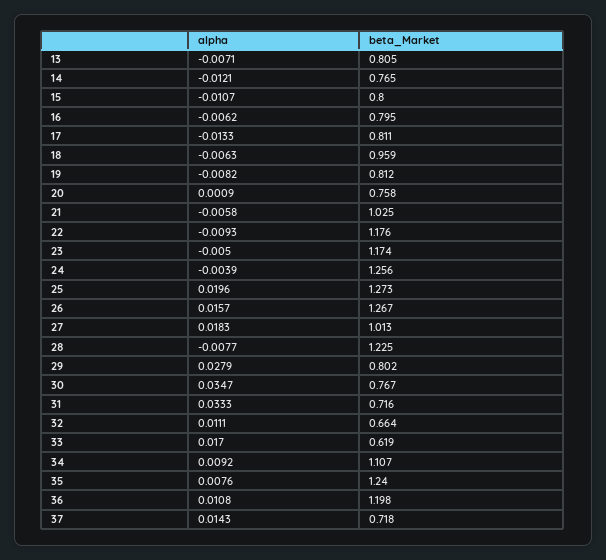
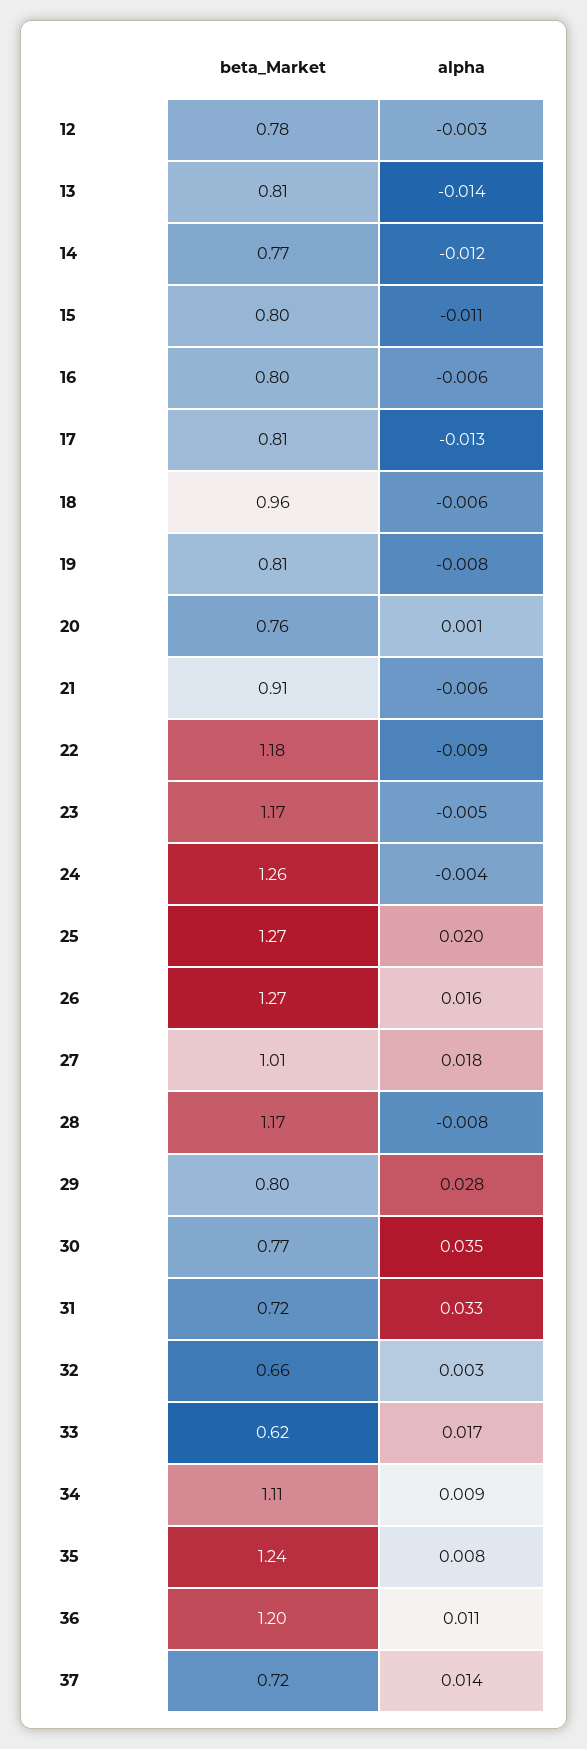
  {
    "alpha": {
-     "13": -0.0071,
+     "13": -0.014,
      "14": -0.0121,
      "15": -0.0107,
      "16": -0.0062,
      "17": -0.0133,
      "18": -0.0063,
      "19": -0.0082,
      "20": 0.0009,
      "21": -0.0058,
      "22": -0.0093,
      "23": -0.005,
      "24": -0.0039,
      "25": 0.0196,
      "26": 0.0157,
      "27": 0.0183,
      "28": -0.0077,
      "29": 0.0279,
      "30": 0.0347,
      "31": 0.0333,
-     "32": 0.0111,
+     "32": 0.003,
      "33": 0.017,
      "34": 0.0092,
      "35": 0.0076,
      "36": 0.0108,
-     "37": 0.0143
+     "37": 0.0143,
+     "12": -0.003
    },
    "beta_Market": {
      "13": 0.805,
      "14": 0.765,
      "15": 0.8,
      "16": 0.795,
      "17": 0.811,
      "18": 0.959,
      "19": 0.812,
      "20": 0.758,
-     "21": 1.025,
+     "21": 0.91,
      "22": 1.176,
      "23": 1.174,
      "24": 1.256,
      "25": 1.273,
      "26": 1.267,
      "27": 1.013,
-     "28": 1.225,
+     "28": 1.17,
      "29": 0.802,
      "30": 0.767,
      "31": 0.716,
      "32": 0.664,
      "33": 0.619,
      "34": 1.107,
      "35": 1.24,
      "36": 1.198,
-     "37": 0.718
+     "37": 0.718,
+     "12": 0.78
    }
  }

